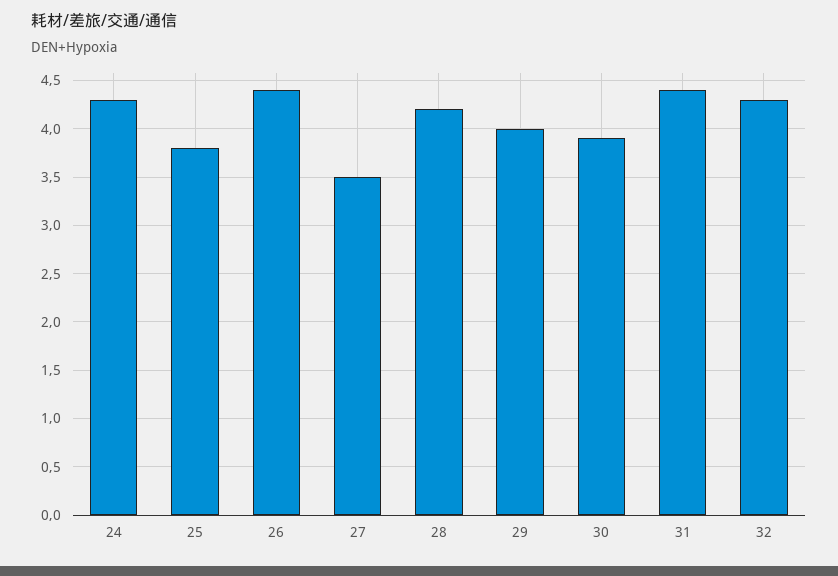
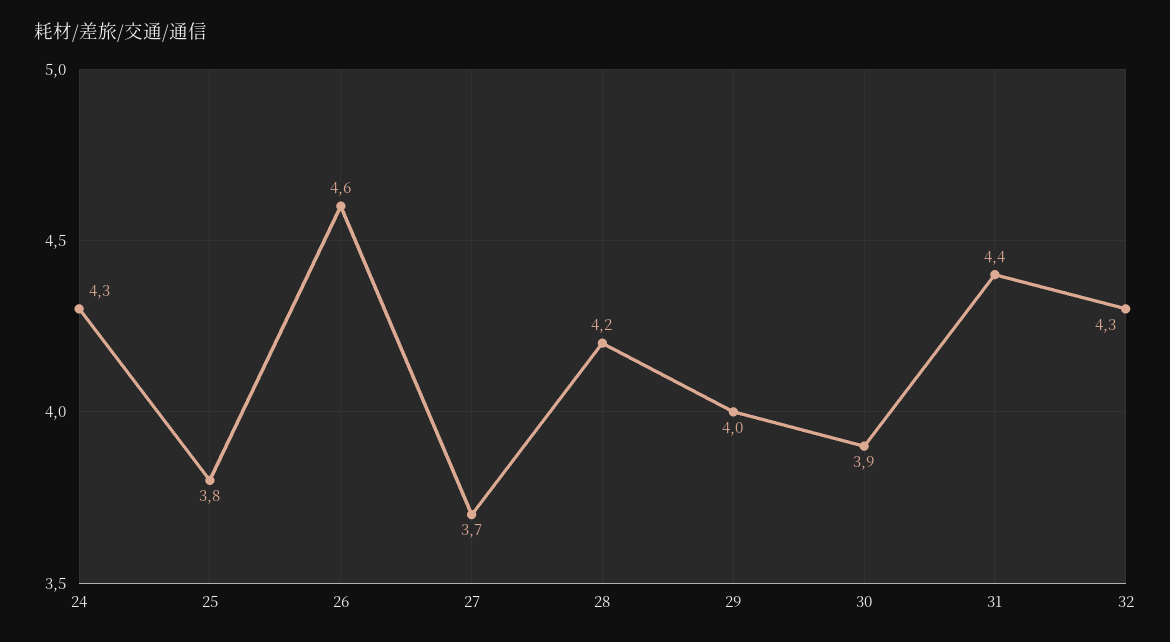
  {
    "24": 4.3,
    "25": 3.8,
-   "26": 4.4,
+   "26": 4.6,
-   "27": 3.5,
+   "27": 3.7,
    "28": 4.2,
    "29": 4,
    "30": 3.9,
    "31": 4.4,
    "32": 4.3
  }

